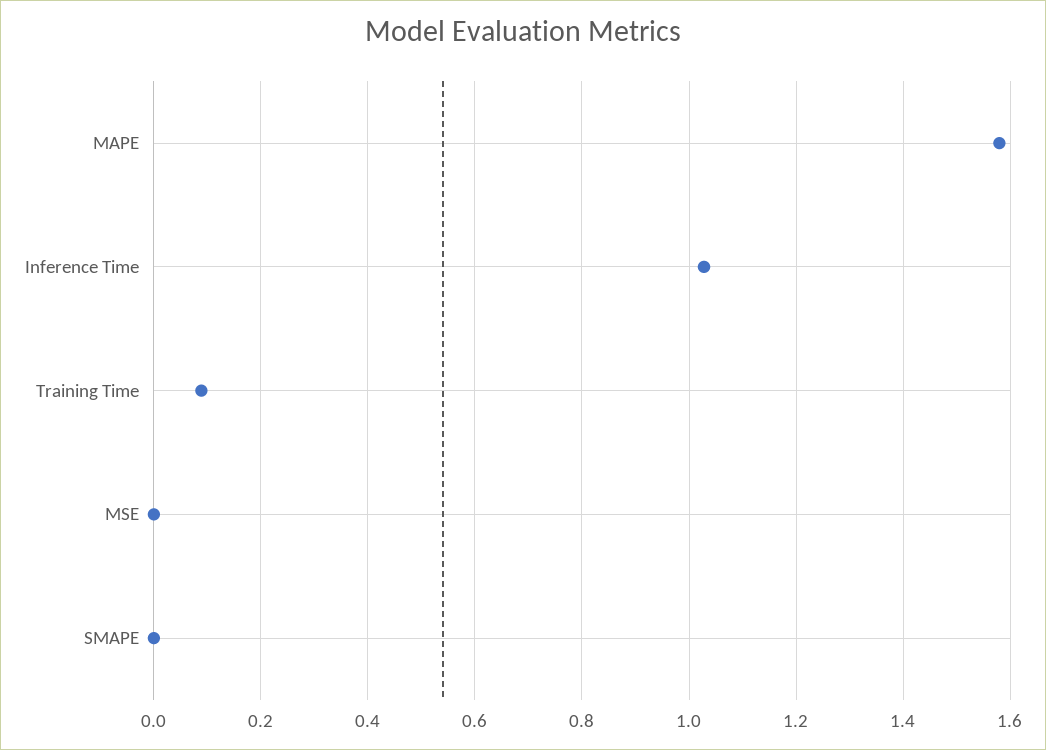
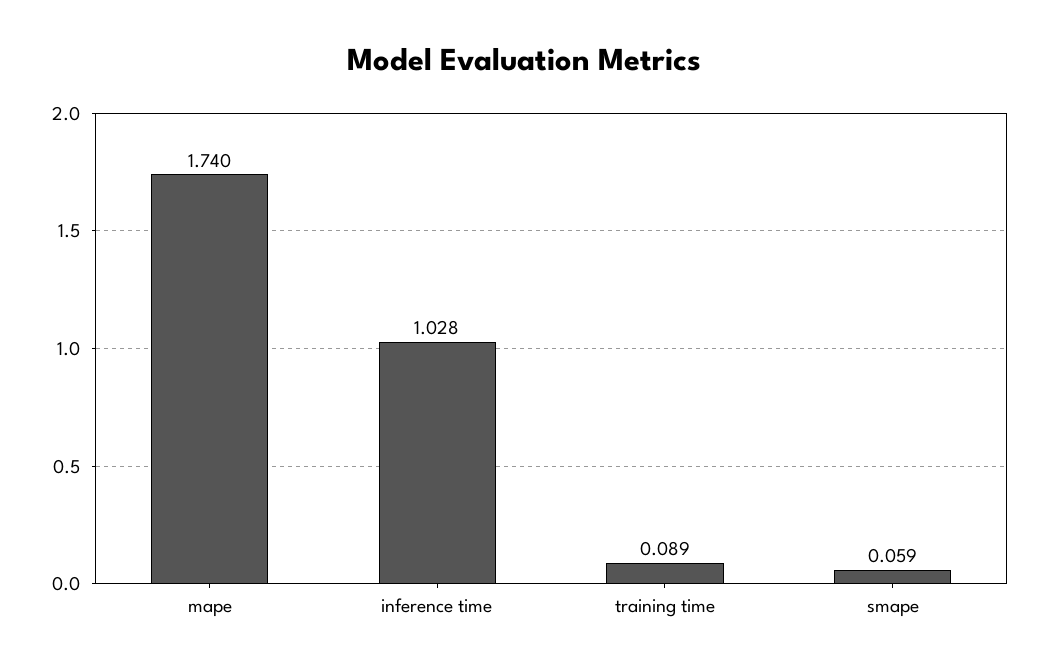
  {
-   "MAPE": 1.58,
+   "MAPE": 1.74,
    "Inference Time": 1.028,
    "Training Time": 0.089,
-   "MSE": 0,
-   "SMAPE": 0
+   "SMAPE": 0.059
  }

